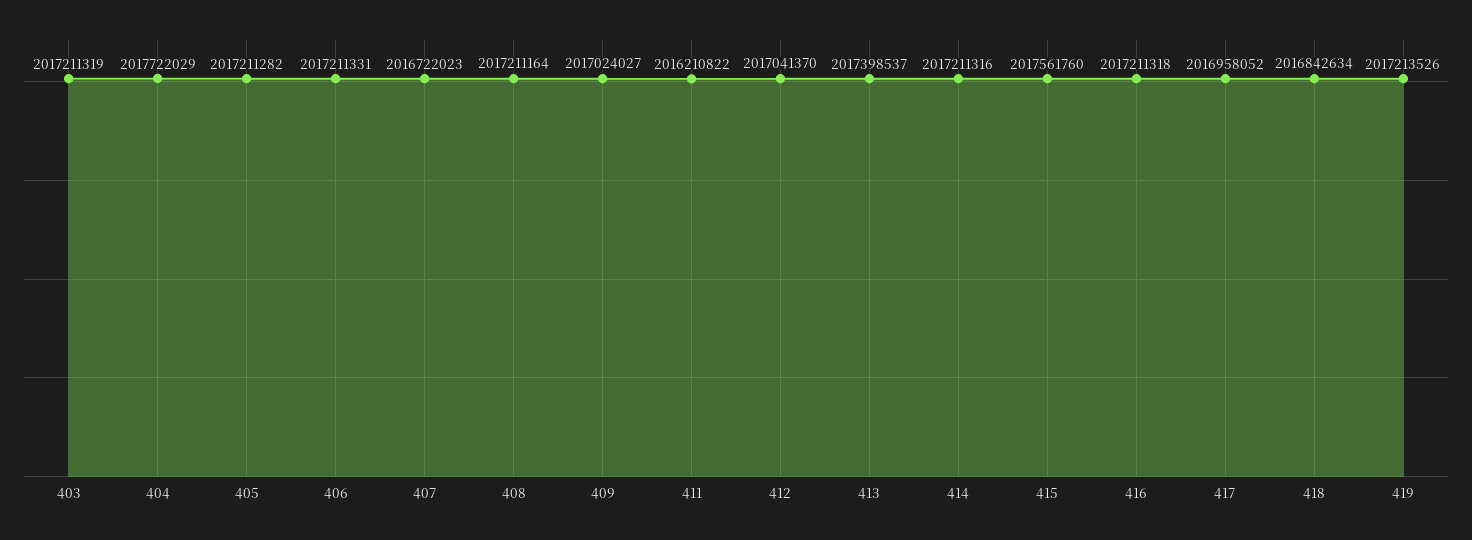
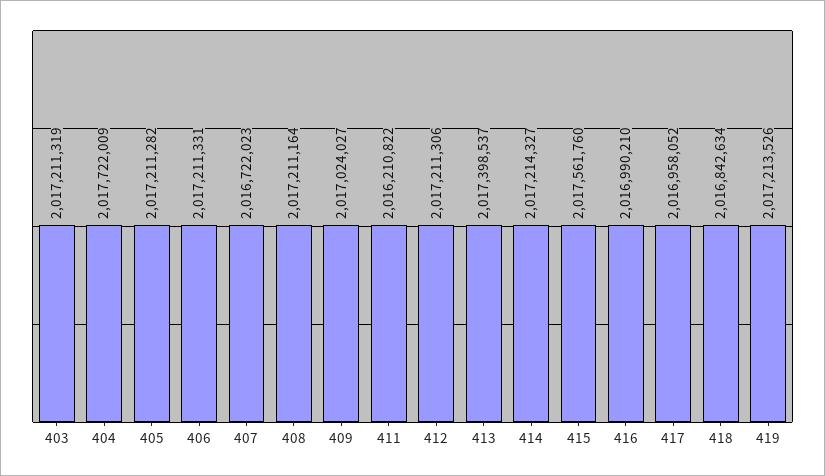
  {
    "403": 2017211319,
-   "404": 2017722029,
+   "404": 2017722009,
    "405": 2017211282,
    "406": 2017211331,
    "407": 2016722023,
    "408": 2017211164,
    "409": 2017024027,
    "411": 2016210822,
-   "412": 2017041370,
+   "412": 2017211306,
    "413": 2017398537,
-   "414": 2017211316,
+   "414": 2017214327,
    "415": 2017561760,
-   "416": 2017211318,
+   "416": 2016990210,
    "417": 2016958052,
    "418": 2016842634,
    "419": 2017213526
  }

